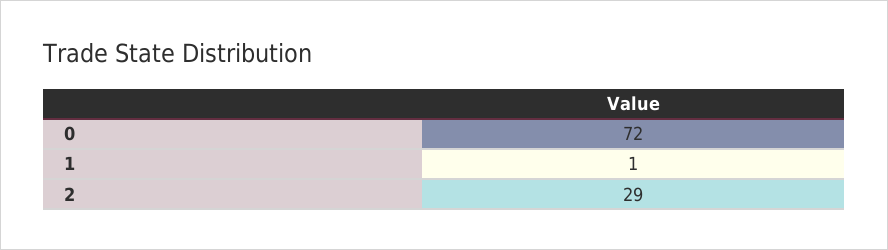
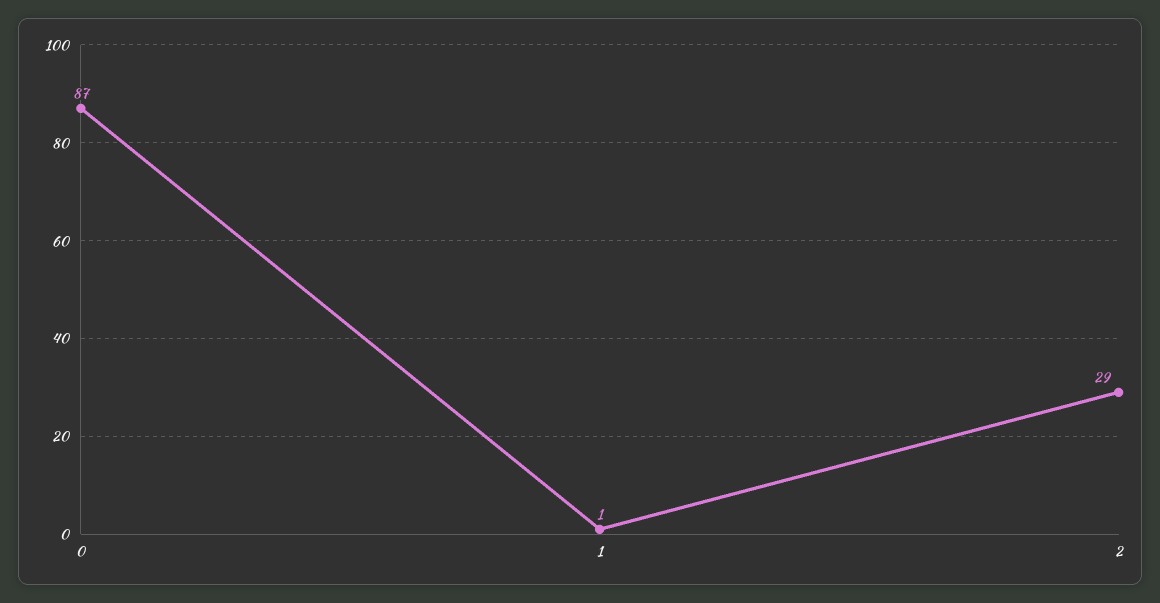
  {
-   "0": 72,
+   "0": 87,
    "1": 1,
    "2": 29
  }

